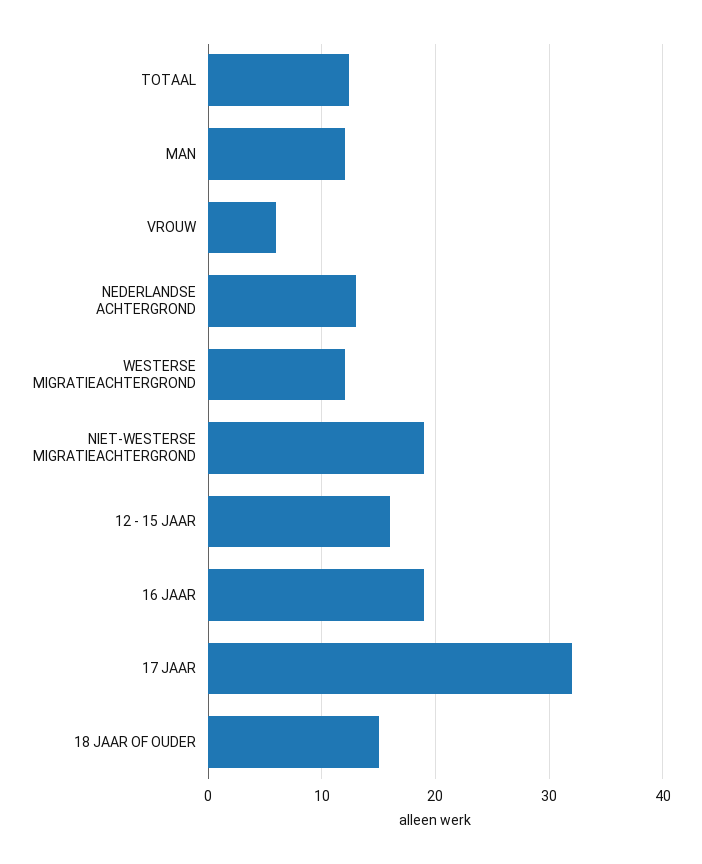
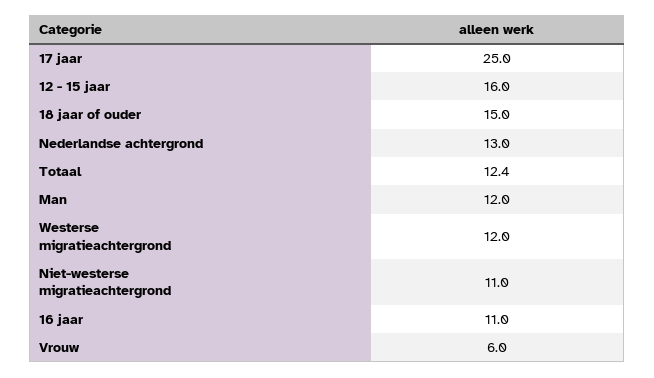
  {
    "TOTAAL": 12.4,
    "MAN": 12,
    "VROUW": 6,
    "NEDERLANDSE ACHTERGROND": 13,
    "WESTERSE MIGRATIEACHTERGROND": 12,
-   "NIET-WESTERSE MIGRATIEACHTERGROND": 19,
+   "NIET-WESTERSE MIGRATIEACHTERGROND": 11,
    "12 - 15 JAAR": 16,
-   "16 JAAR": 19,
+   "16 JAAR": 11,
-   "17 JAAR": 32,
+   "17 JAAR": 25,
    "18 JAAR OF OUDER": 15
  }

